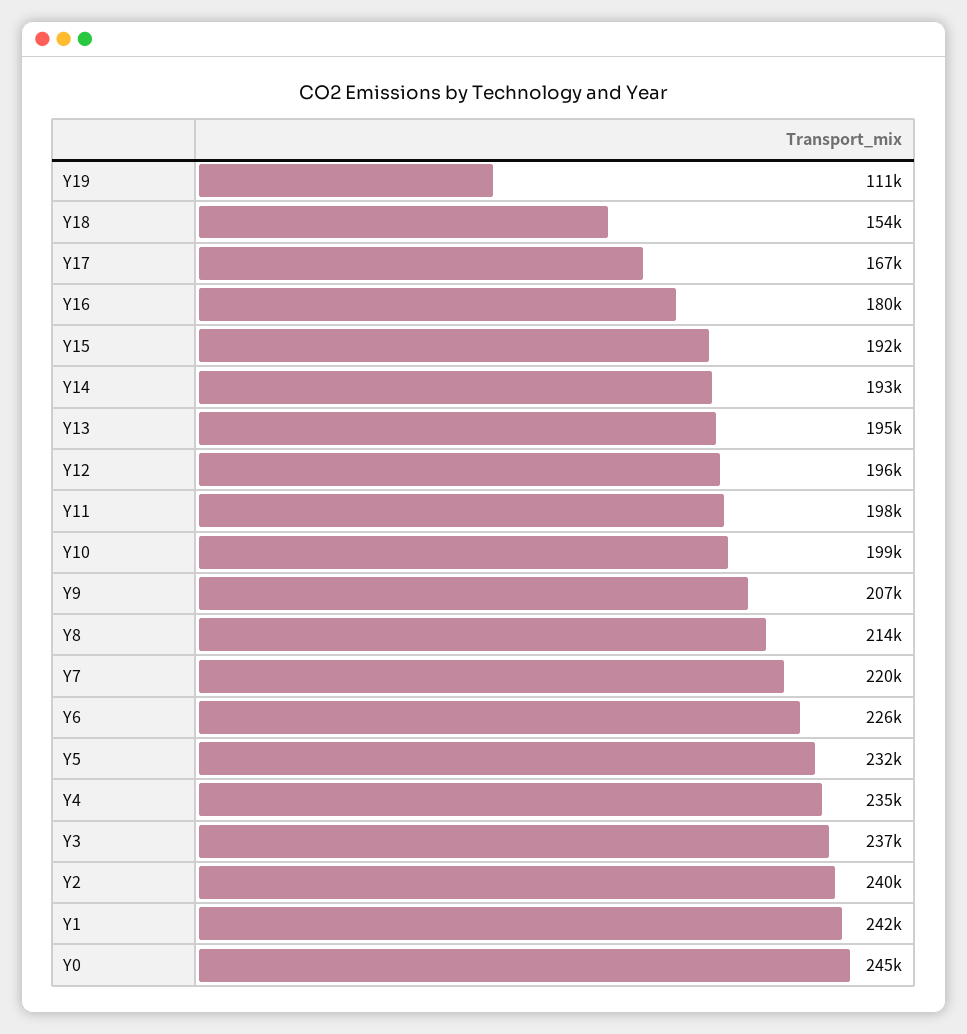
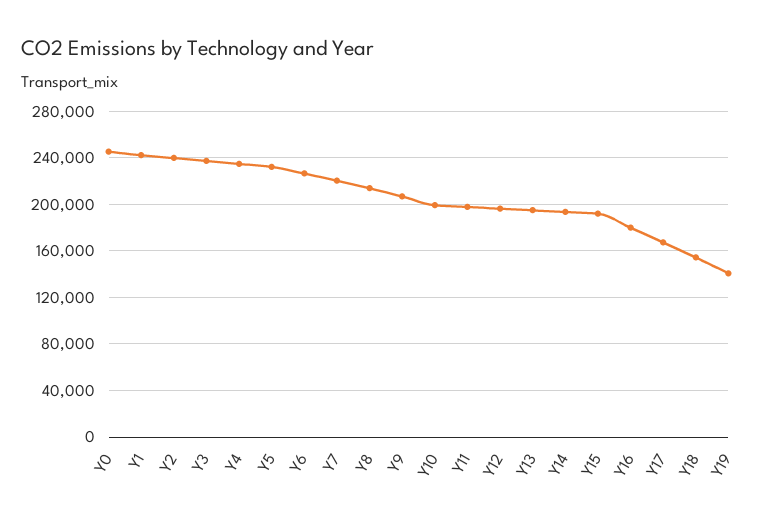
  {
-   "Y19": 111000,
+   "Y19": 140000,
    "Y18": 154000,
    "Y17": 167000,
    "Y16": 180000,
    "Y15": 192000,
    "Y14": 193000,
    "Y13": 195000,
    "Y12": 196000,
    "Y11": 198000,
    "Y10": 199000,
    "Y9": 207000,
    "Y8": 214000,
    "Y7": 220000,
    "Y6": 226000,
    "Y5": 232000,
    "Y4": 235000,
    "Y3": 237000,
    "Y2": 240000,
    "Y1": 242000,
    "Y0": 245000
  }

